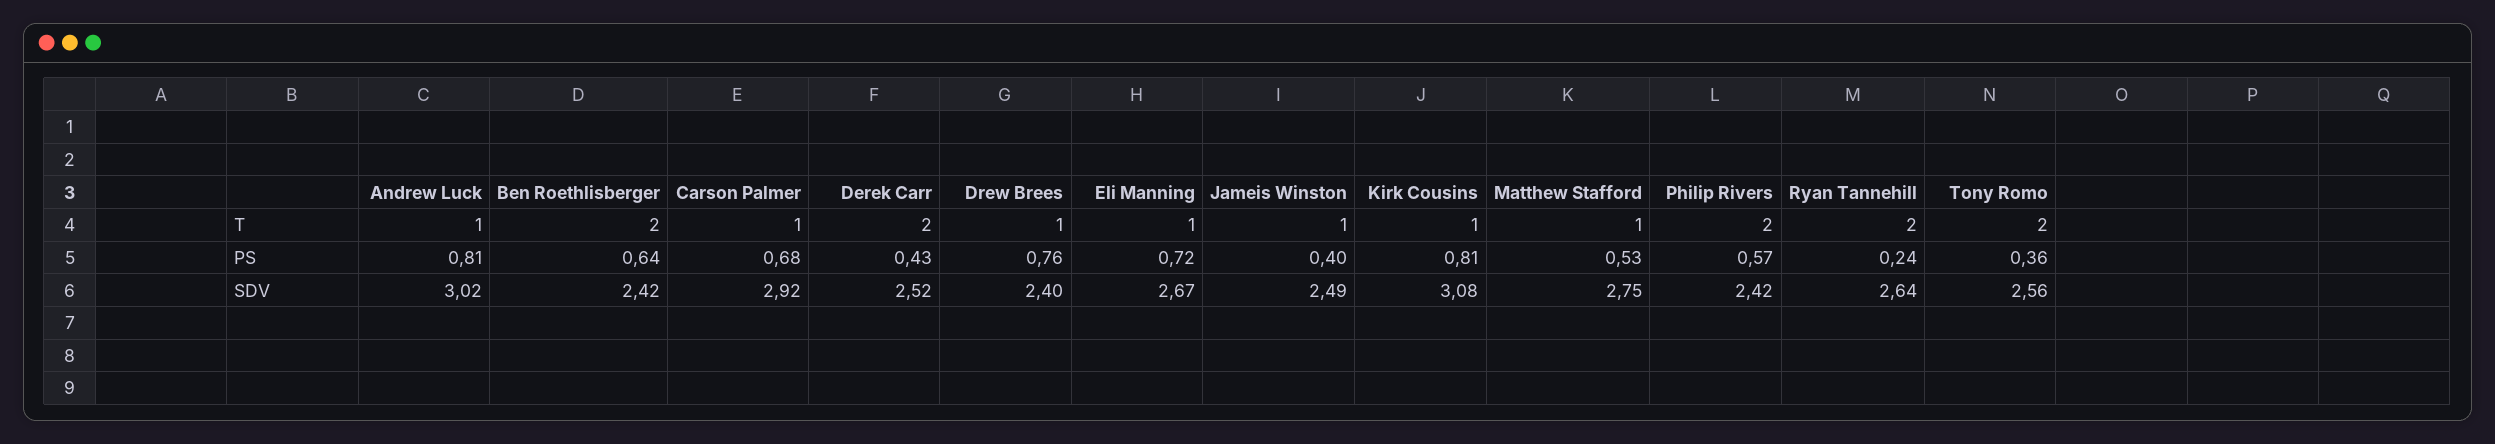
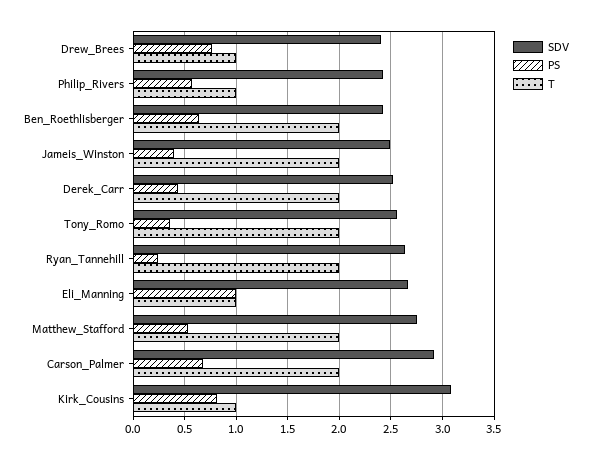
  {
    "T": {
-     "Andrew Luck": 1,
      "Ben Roethlisberger": 2,
-     "Carson Palmer": 1,
+     "Carson Palmer": 2,
      "Derek Carr": 2,
      "Drew Brees": 1,
      "Eli Manning": 1,
-     "Jameis Winston": 1,
+     "Jameis Winston": 2,
      "Kirk Cousins": 1,
-     "Matthew Stafford": 1,
+     "Matthew Stafford": 2,
-     "Philip Rivers": 2,
+     "Philip Rivers": 1,
      "Ryan Tannehill": 2,
      "Tony Romo": 2
    },
    "PS": {
-     "Andrew Luck": 0.81,
      "Ben Roethlisberger": 0.64,
      "Carson Palmer": 0.68,
      "Derek Carr": 0.43,
      "Drew Brees": 0.76,
-     "Eli Manning": 0.72,
+     "Eli Manning": 1,
      "Jameis Winston": 0.4,
      "Kirk Cousins": 0.81,
      "Matthew Stafford": 0.53,
      "Philip Rivers": 0.57,
      "Ryan Tannehill": 0.24,
      "Tony Romo": 0.36
    },
    "SDV": {
-     "Andrew Luck": 3.02,
      "Ben Roethlisberger": 2.42,
      "Carson Palmer": 2.92,
      "Derek Carr": 2.52,
      "Drew Brees": 2.4,
      "Eli Manning": 2.67,
      "Jameis Winston": 2.49,
      "Kirk Cousins": 3.08,
      "Matthew Stafford": 2.75,
      "Philip Rivers": 2.42,
      "Ryan Tannehill": 2.64,
      "Tony Romo": 2.56
    }
  }

